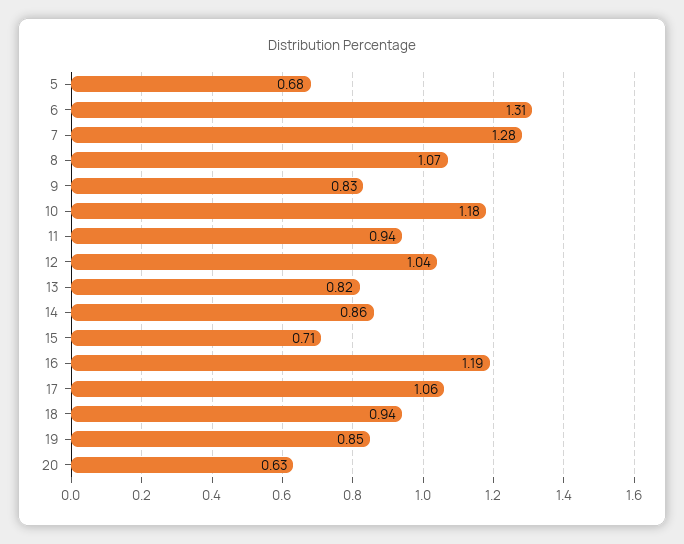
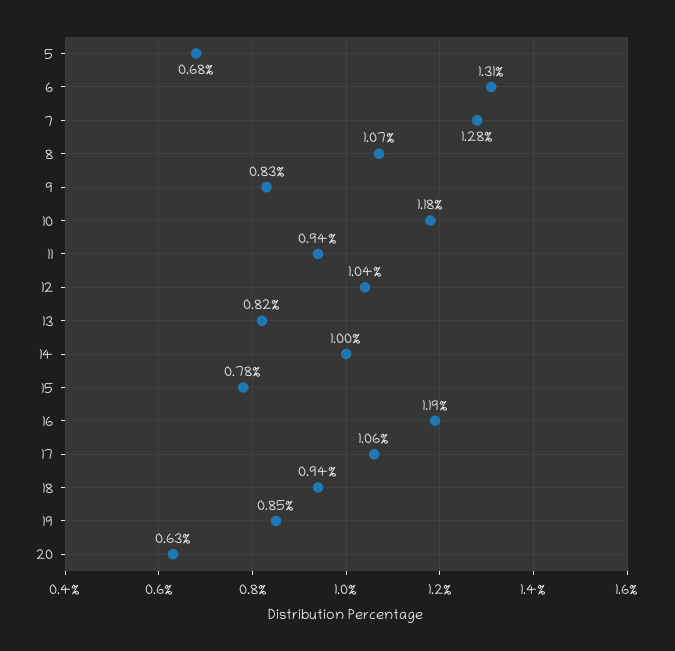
  {
    "5": 0.68,
    "6": 1.31,
    "7": 1.28,
    "8": 1.07,
    "9": 0.83,
    "10": 1.18,
    "11": 0.94,
    "12": 1.04,
    "13": 0.82,
-   "14": 0.86,
+   "14": 1,
-   "15": 0.71,
+   "15": 0.78,
    "16": 1.19,
    "17": 1.06,
    "18": 0.94,
    "19": 0.85,
    "20": 0.63
  }

